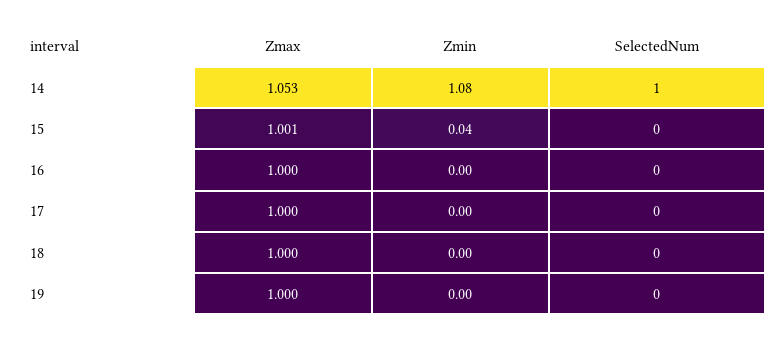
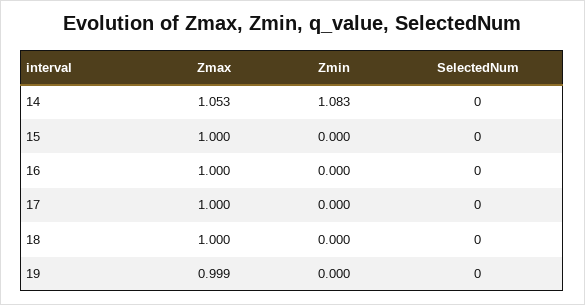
  {
    "Zmax": {
      "14": 1.053,
-     "15": 1.001,
+     "15": 1,
      "16": 1,
      "17": 1,
      "18": 1,
-     "19": 1
+     "19": 0.999
    },
    "Zmin": {
      "14": 1.083,
-     "15": 0.04,
+     "15": 0,
      "16": 0,
      "17": 0,
      "18": 0,
      "19": 0
    },
    "SelectedNum": {
-     "14": 1,
+     "14": 0,
      "15": 0,
      "16": 0,
      "17": 0,
      "18": 0,
      "19": 0
    }
  }

